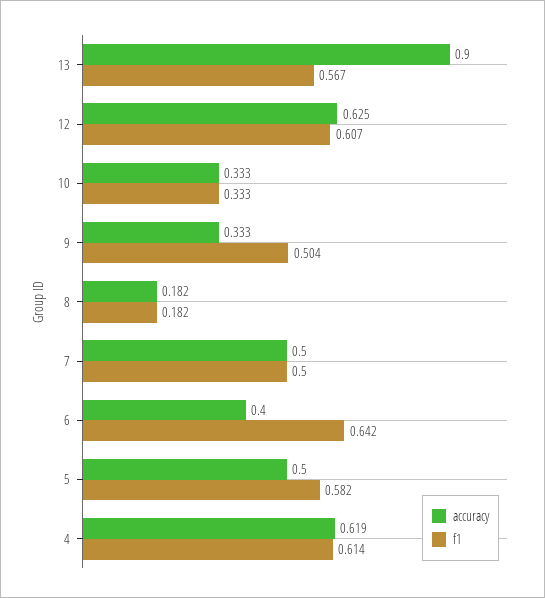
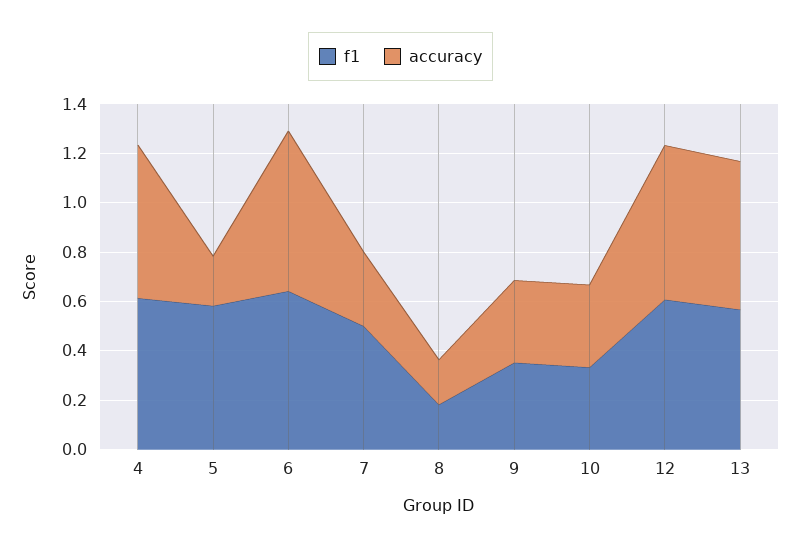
  {
    "accuracy": {
-     "13": 0.9,
+     "13": 0.6,
      "12": 0.625,
      "10": 0.333,
      "9": 0.333,
      "8": 0.182,
-     "7": 0.5,
+     "7": 0.3,
-     "6": 0.4,
+     "6": 0.65,
-     "5": 0.5,
+     "5": 0.2,
      "4": 0.619
    },
    "f1": {
      "13": 0.567,
      "12": 0.607,
      "10": 0.333,
-     "9": 0.504,
+     "9": 0.35,
      "8": 0.182,
      "7": 0.5,
      "6": 0.642,
      "5": 0.582,
      "4": 0.614
    }
  }

